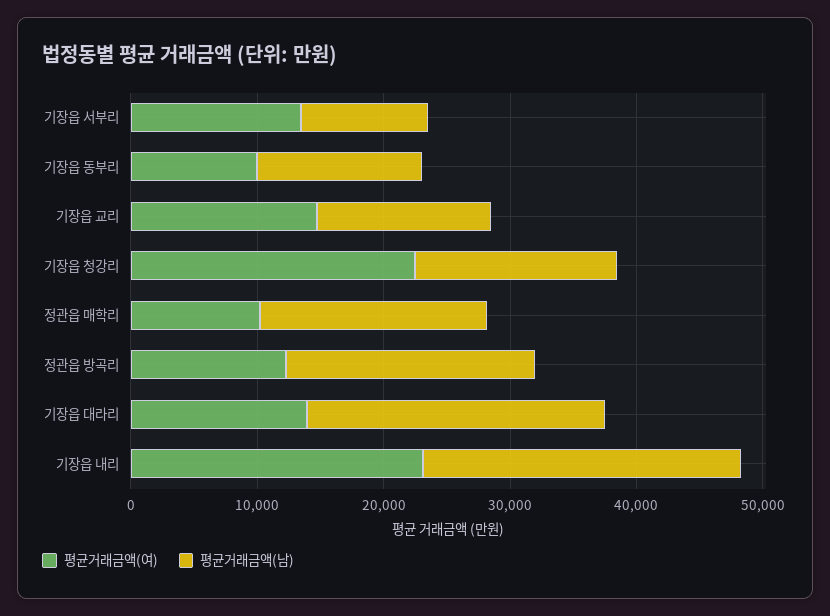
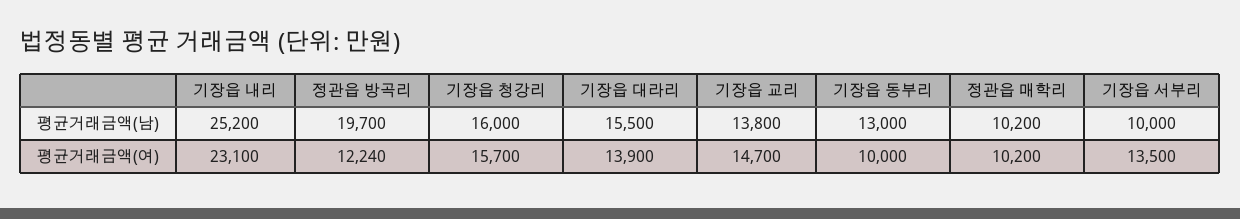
  {
    "평균거래금액(여)": {
      "기장읍 서부리": 13500,
      "기장읍 동부리": 10000,
      "기장읍 교리": 14700,
-     "기장읍 청강리": 22000,
+     "기장읍 청강리": 15700,
      "정관읍 매학리": 10200,
      "정관읍 방곡리": 12240,
      "기장읍 대라리": 13900,
      "기장읍 내리": 23100
    },
    "평균거래금액(남)": {
      "기장읍 서부리": 10000,
      "기장읍 동부리": 13000,
      "기장읍 교리": 13800,
      "기장읍 청강리": 16000,
-     "정관읍 매학리": 18000,
+     "정관읍 매학리": 10200,
      "정관읍 방곡리": 19700,
-     "기장읍 대라리": 24000,
+     "기장읍 대라리": 15500,
      "기장읍 내리": 25200
    }
  }

